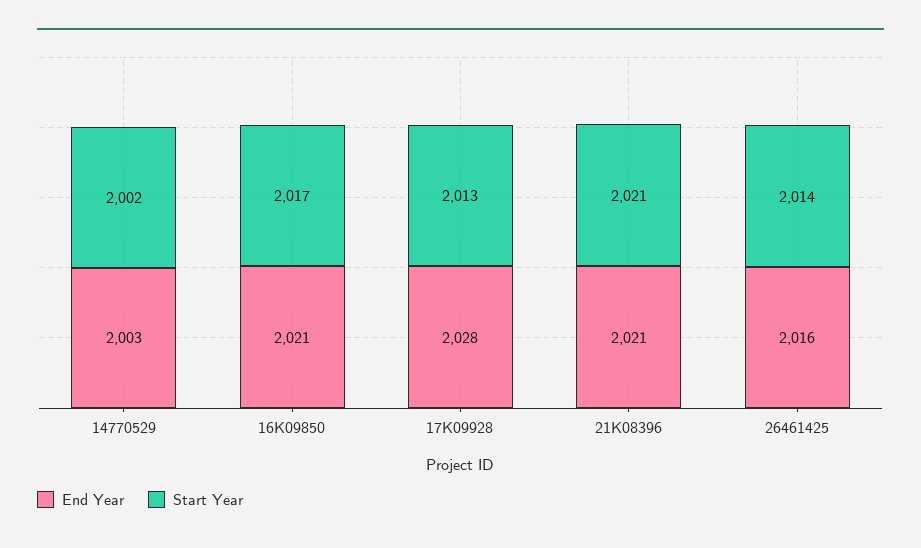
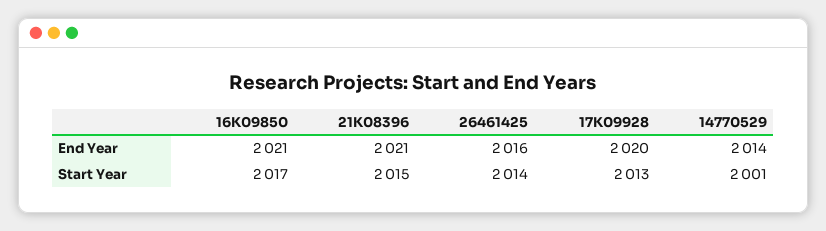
  {
    "End Year": {
-     "14770529": 2003,
+     "14770529": 2014,
      "16K09850": 2021,
-     "17K09928": 2028,
+     "17K09928": 2020,
      "21K08396": 2021,
      "26461425": 2016
    },
    "Start Year": {
-     "14770529": 2002,
+     "14770529": 2001,
      "16K09850": 2017,
      "17K09928": 2013,
-     "21K08396": 2021,
+     "21K08396": 2015,
      "26461425": 2014
    }
  }

